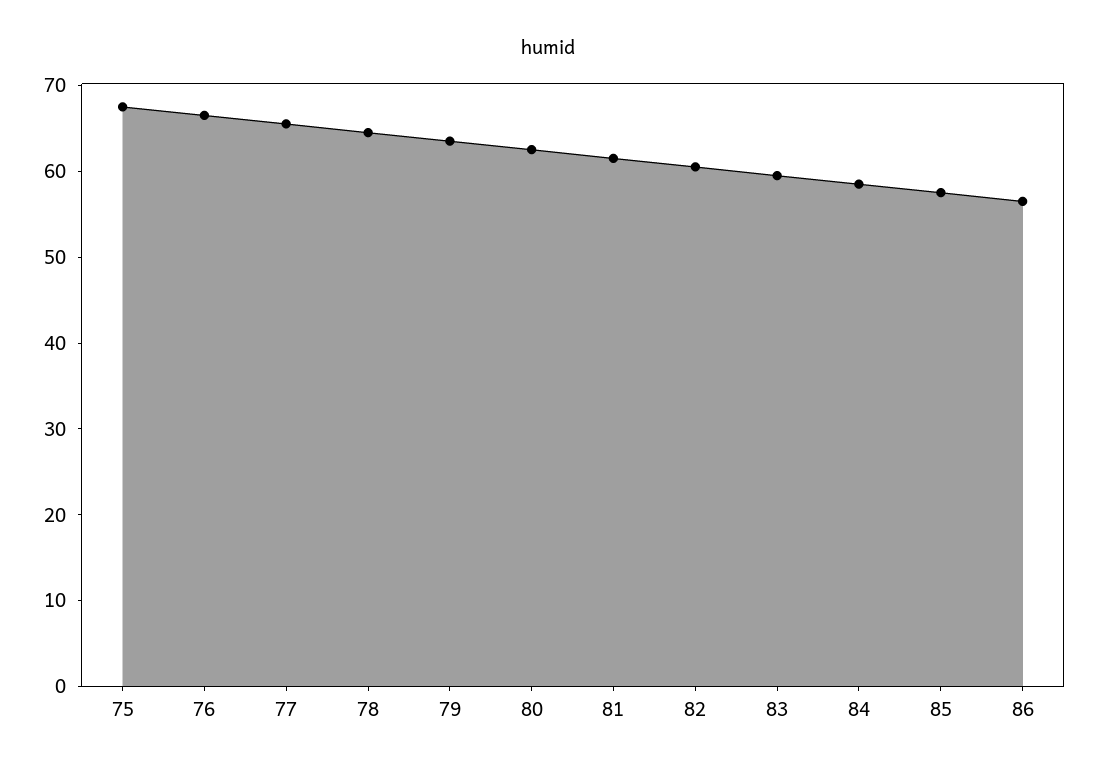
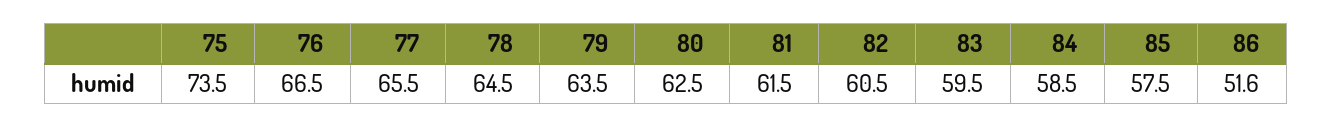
  {
-   "75": 68,
+   "75": 73.5,
    "76": 66.5,
    "77": 65.5,
    "78": 64.5,
    "79": 63.5,
    "80": 62.5,
    "81": 61.5,
    "82": 60.5,
    "83": 59.5,
    "84": 58.5,
    "85": 57.5,
-   "86": 56
+   "86": 51.6
  }

